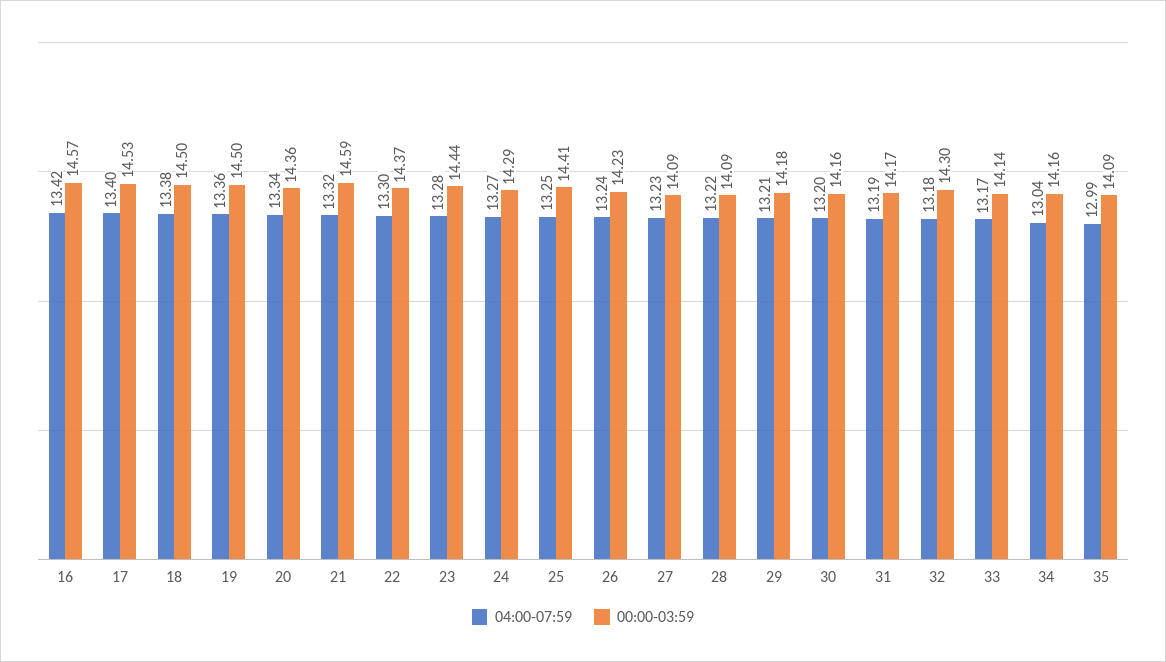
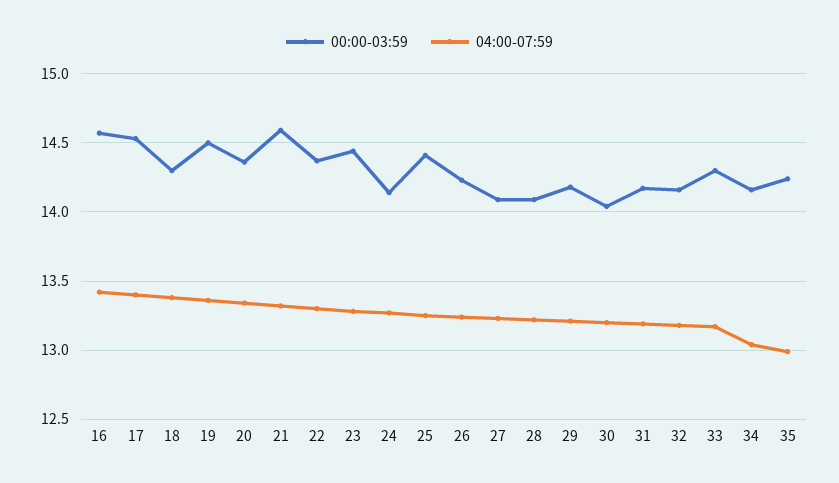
  {
    "04:00-07:59": {
      "16": 13.42,
      "17": 13.4,
      "18": 13.38,
      "19": 13.36,
      "20": 13.34,
      "21": 13.32,
      "22": 13.3,
      "23": 13.28,
      "24": 13.27,
      "25": 13.25,
      "26": 13.24,
      "27": 13.23,
      "28": 13.22,
      "29": 13.21,
      "30": 13.2,
      "31": 13.19,
      "32": 13.18,
      "33": 13.17,
      "34": 13.04,
      "35": 12.99
    },
    "00:00-03:59": {
      "16": 14.57,
      "17": 14.53,
-     "18": 14.5,
+     "18": 14.3,
      "19": 14.5,
      "20": 14.36,
      "21": 14.59,
      "22": 14.37,
      "23": 14.44,
-     "24": 14.29,
+     "24": 14.15,
      "25": 14.41,
      "26": 14.23,
      "27": 14.09,
      "28": 14.09,
      "29": 14.18,
-     "30": 14.16,
+     "30": 14.05,
      "31": 14.17,
-     "32": 14.3,
+     "32": 14.15,
-     "33": 14.14,
+     "33": 14.3,
      "34": 14.16,
-     "35": 14.09
+     "35": 14.25
    }
  }

